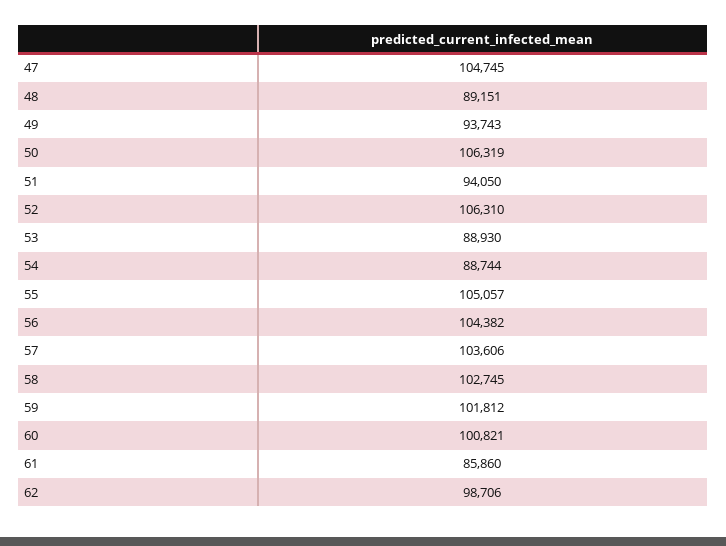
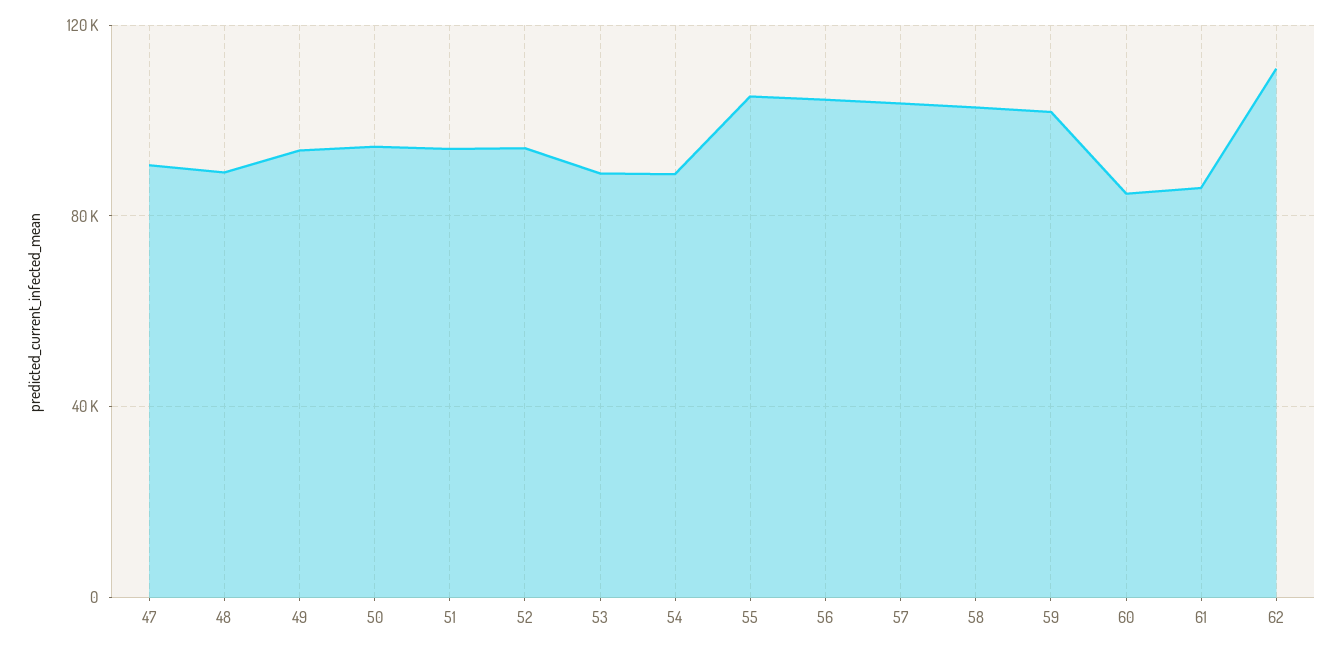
  {
-   "47": 104745,
+   "47": 90000,
    "48": 89151,
    "49": 93743,
-   "50": 106319,
+   "50": 95000,
    "51": 94050,
-   "52": 106310,
+   "52": 95000,
    "53": 88930,
    "54": 88744,
    "55": 105057,
    "56": 104382,
    "57": 103606,
    "58": 102745,
    "59": 101812,
-   "60": 100821,
+   "60": 85000,
    "61": 85860,
-   "62": 98706
+   "62": 110000
  }

